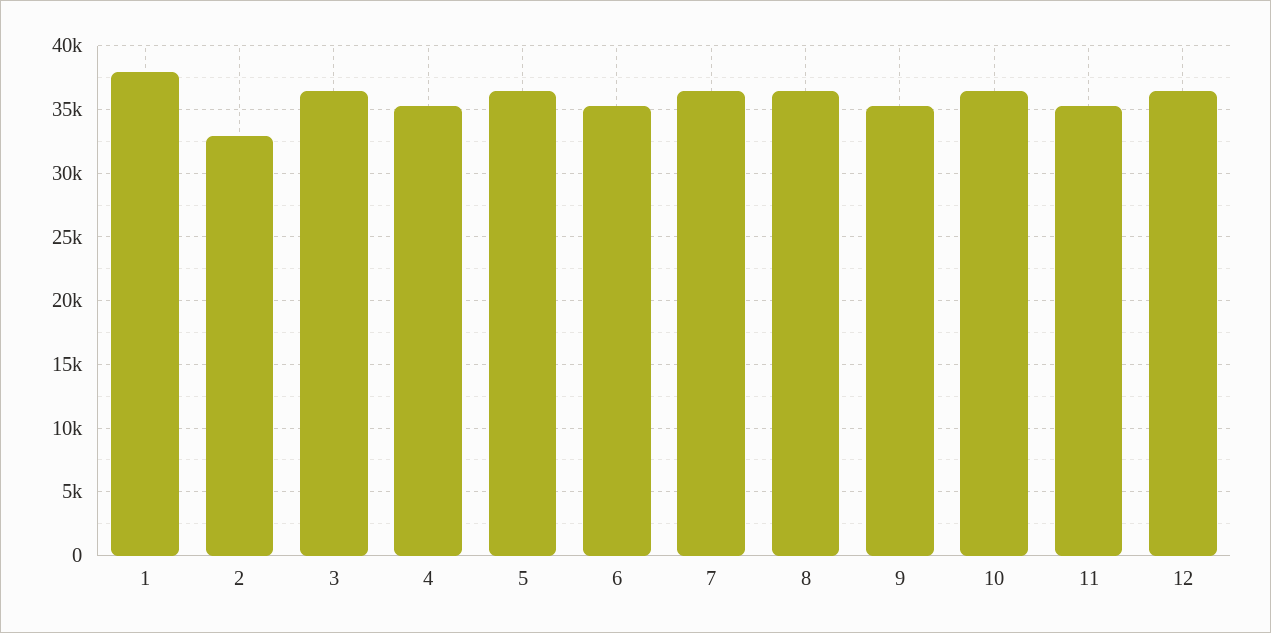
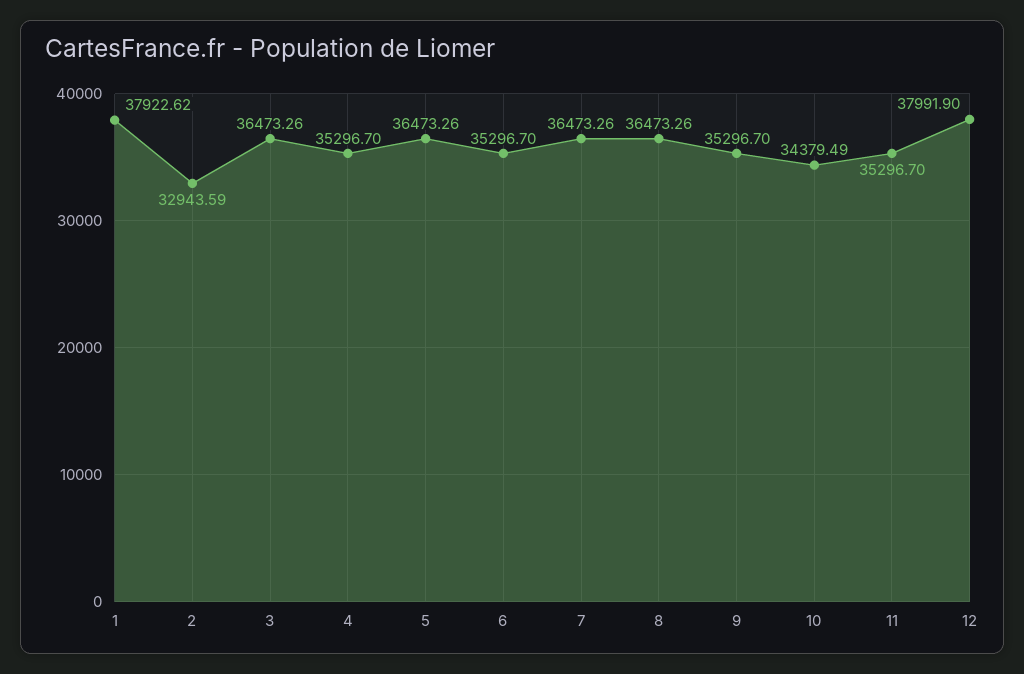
  {
    "1": 37922.62,
    "2": 32943.59,
    "3": 36473.26,
    "4": 35296.7,
    "5": 36473.26,
    "6": 35296.7,
    "7": 36473.26,
    "8": 36473.26,
    "9": 35296.7,
-   "10": 36500,
+   "10": 34379.49,
    "11": 35296.7,
-   "12": 36500
+   "12": 37991.9
  }

